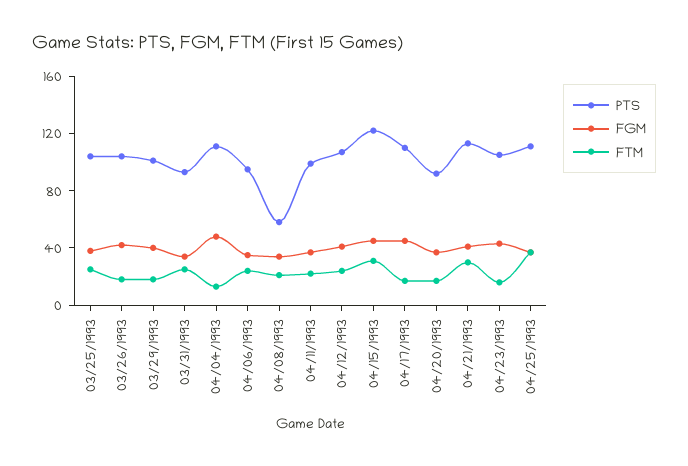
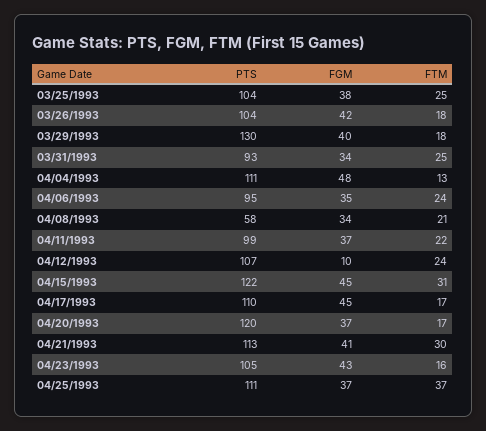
  {
    "PTS": {
      "03/25/1993": 104,
      "03/26/1993": 104,
-     "03/29/1993": 100,
+     "03/29/1993": 130,
      "03/31/1993": 93,
      "04/04/1993": 111,
      "04/06/1993": 95,
      "04/08/1993": 58,
      "04/11/1993": 99,
      "04/12/1993": 107,
      "04/15/1993": 122,
      "04/17/1993": 110,
-     "04/20/1993": 90,
+     "04/20/1993": 120,
      "04/21/1993": 113,
      "04/23/1993": 105,
      "04/25/1993": 111
    },
    "FGM": {
      "03/25/1993": 38,
      "03/26/1993": 42,
      "03/29/1993": 40,
      "03/31/1993": 34,
      "04/04/1993": 48,
      "04/06/1993": 35,
      "04/08/1993": 34,
      "04/11/1993": 37,
-     "04/12/1993": 40,
+     "04/12/1993": 10,
      "04/15/1993": 45,
      "04/17/1993": 45,
      "04/20/1993": 37,
      "04/21/1993": 41,
      "04/23/1993": 43,
      "04/25/1993": 37
    },
    "FTM": {
      "03/25/1993": 25,
      "03/26/1993": 18,
      "03/29/1993": 18,
      "03/31/1993": 25,
      "04/04/1993": 13,
      "04/06/1993": 24,
      "04/08/1993": 21,
      "04/11/1993": 22,
      "04/12/1993": 24,
      "04/15/1993": 31,
      "04/17/1993": 17,
      "04/20/1993": 17,
      "04/21/1993": 30,
      "04/23/1993": 16,
      "04/25/1993": 37
    }
  }

